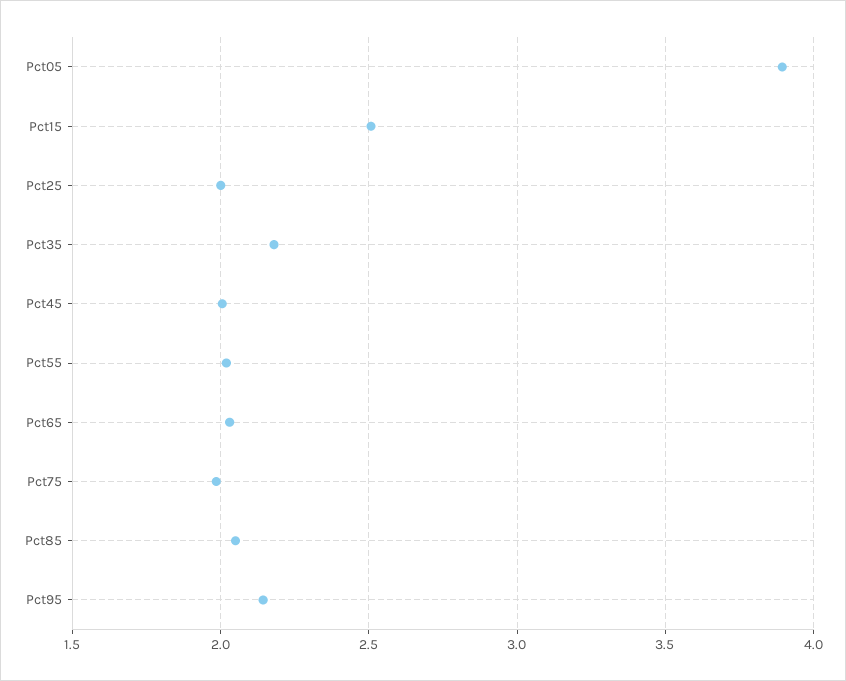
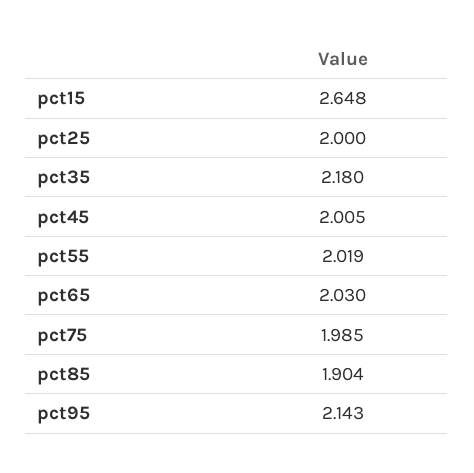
  {
-   "Pct05": 3.9,
-   "Pct15": 2.5,
+   "Pct15": 2.648,
    "Pct25": 2,
    "Pct35": 2.18,
    "Pct45": 2.005,
    "Pct55": 2.019,
    "Pct65": 2.03,
    "Pct75": 1.985,
-   "Pct85": 2.05,
+   "Pct85": 1.904,
    "Pct95": 2.143
  }

